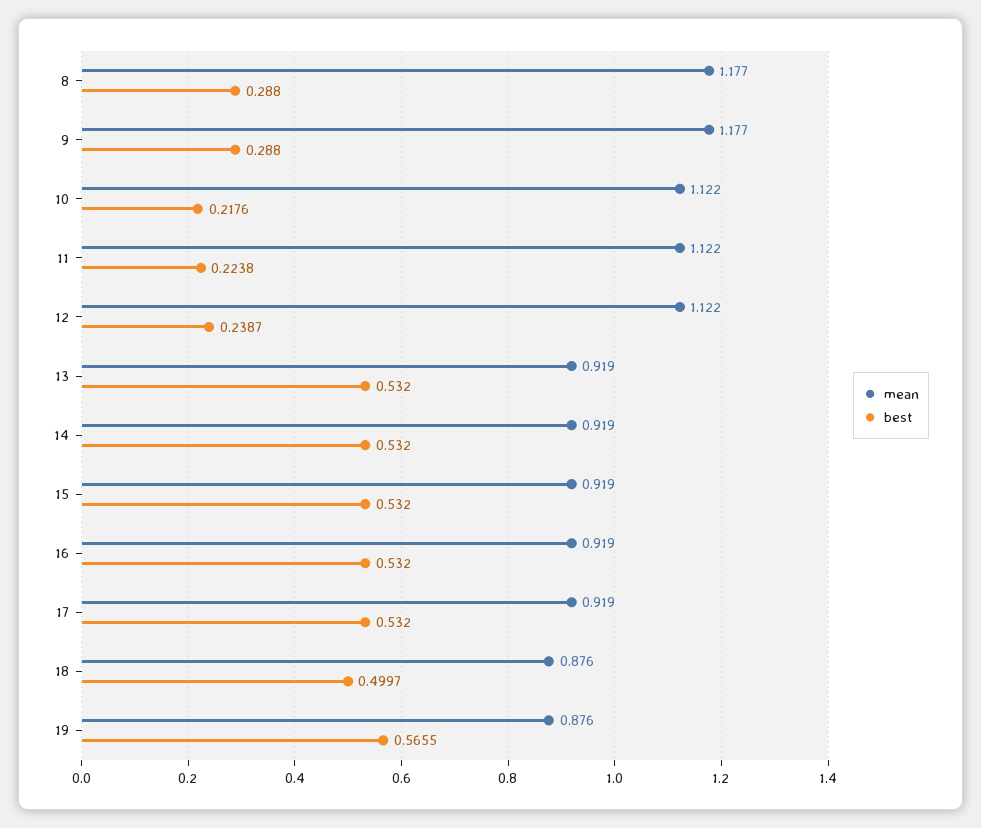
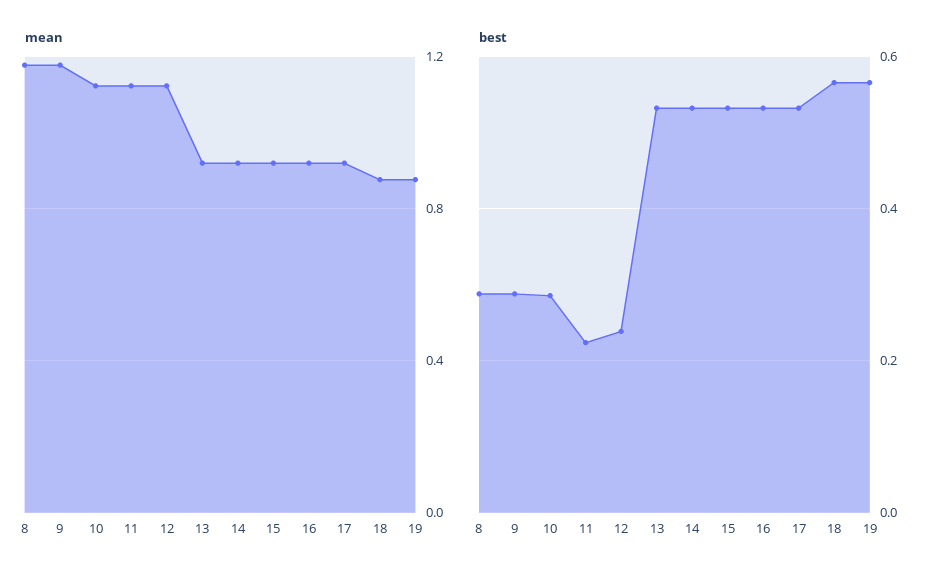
  {
    "mean": {
      "8": 1.177,
      "9": 1.177,
      "10": 1.122,
      "11": 1.122,
      "12": 1.122,
      "13": 0.919,
      "14": 0.919,
      "15": 0.919,
      "16": 0.919,
      "17": 0.919,
      "18": 0.876,
      "19": 0.876
    },
    "best": {
      "8": 0.288,
      "9": 0.288,
-     "10": 0.2176,
+     "10": 0.28,
      "11": 0.2238,
      "12": 0.2387,
      "13": 0.532,
      "14": 0.532,
      "15": 0.532,
      "16": 0.532,
      "17": 0.532,
-     "18": 0.4997,
+     "18": 0.56,
      "19": 0.5655
    }
  }

